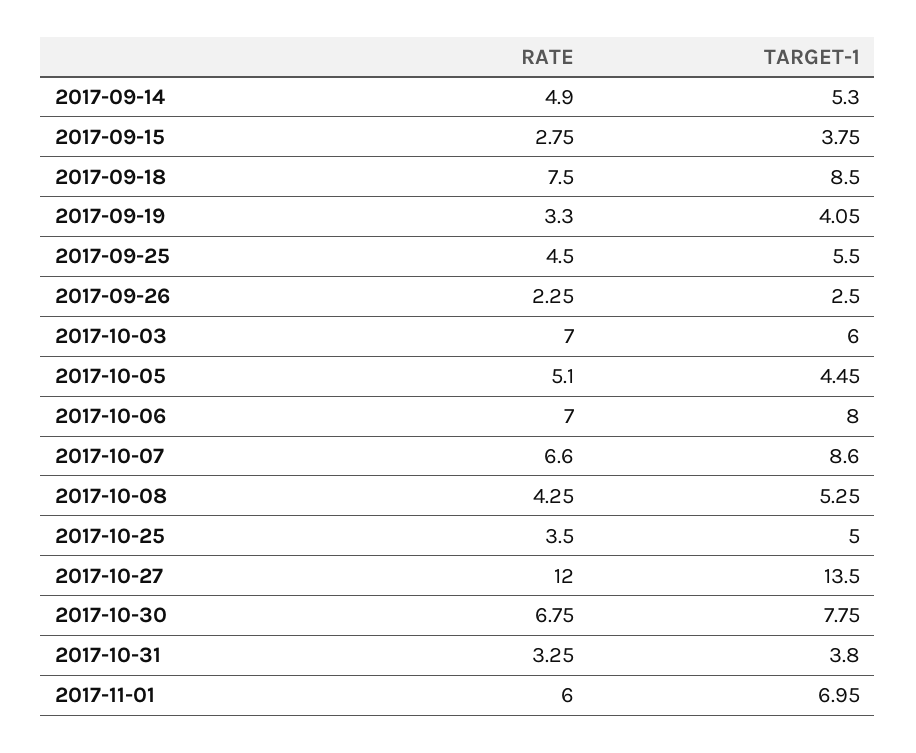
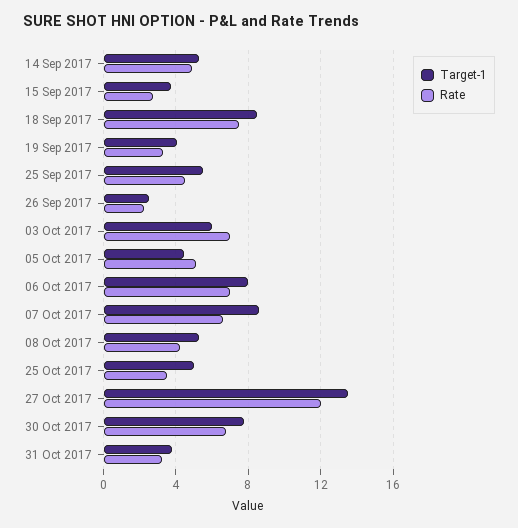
  {
    "RATE": {
      "2017-09-14": 4.9,
      "2017-09-15": 2.75,
      "2017-09-18": 7.5,
      "2017-09-19": 3.3,
      "2017-09-25": 4.5,
      "2017-09-26": 2.25,
      "2017-10-03": 7,
      "2017-10-05": 5.1,
      "2017-10-06": 7,
      "2017-10-07": 6.6,
      "2017-10-08": 4.25,
      "2017-10-25": 3.5,
      "2017-10-27": 12,
      "2017-10-30": 6.75,
-     "2017-10-31": 3.25,
+     "2017-10-31": 3.25
-     "2017-11-01": 6
    },
    "TARGET-1": {
      "2017-09-14": 5.3,
      "2017-09-15": 3.75,
      "2017-09-18": 8.5,
      "2017-09-19": 4.05,
      "2017-09-25": 5.5,
      "2017-09-26": 2.5,
      "2017-10-03": 6,
      "2017-10-05": 4.45,
      "2017-10-06": 8,
      "2017-10-07": 8.6,
      "2017-10-08": 5.25,
      "2017-10-25": 5,
      "2017-10-27": 13.5,
      "2017-10-30": 7.75,
-     "2017-10-31": 3.8,
+     "2017-10-31": 3.8
-     "2017-11-01": 6.95
    }
  }

